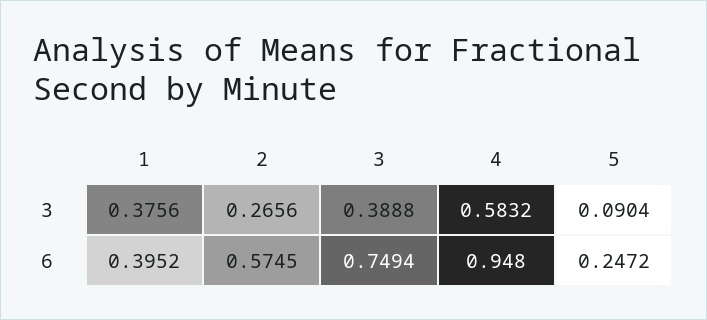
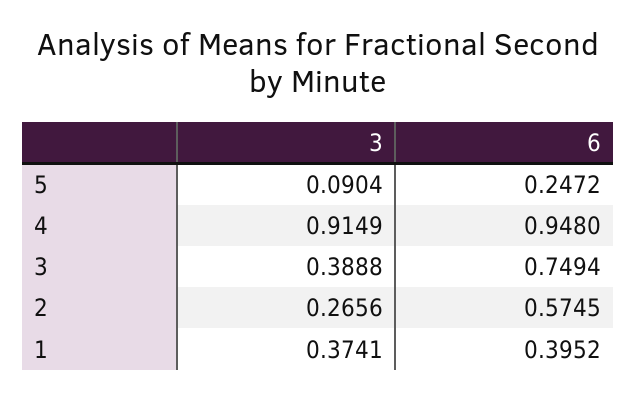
  {
    "1": {
-     "3": 0.3756,
+     "3": 0.3741,
      "6": 0.3952
    },
    "2": {
      "3": 0.2656,
      "6": 0.5745
    },
    "3": {
      "3": 0.3888,
      "6": 0.7494
    },
    "4": {
-     "3": 0.5832,
+     "3": 0.9149,
      "6": 0.948
    },
    "5": {
      "3": 0.0904,
      "6": 0.2472
    }
  }

